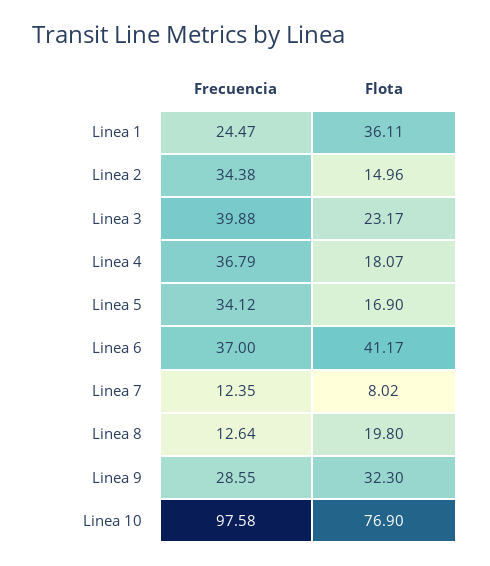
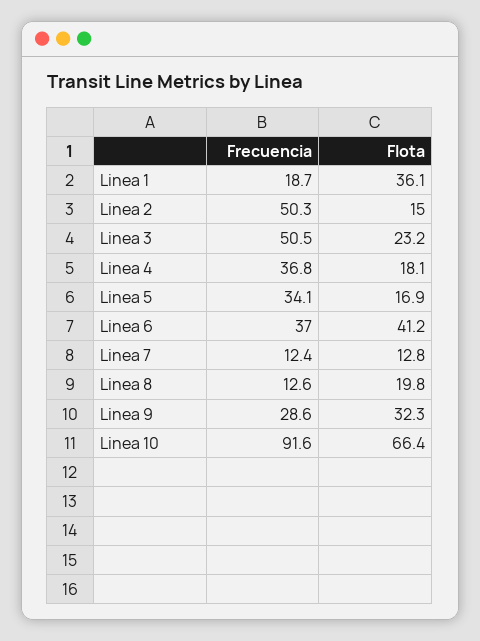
  {
    "Frecuencia": {
-     "Linea 1": 24.47,
+     "Linea 1": 18.7,
-     "Linea 2": 34.38,
+     "Linea 2": 50.3,
-     "Linea 3": 39.88,
+     "Linea 3": 50.5,
      "Linea 4": 36.79,
      "Linea 5": 34.12,
      "Linea 6": 37,
      "Linea 7": 12.35,
      "Linea 8": 12.64,
      "Linea 9": 28.55,
-     "Linea 10": 97.58
+     "Linea 10": 91.6
    },
    "Flota": {
      "Linea 1": 36.11,
      "Linea 2": 14.96,
      "Linea 3": 23.17,
      "Linea 4": 18.07,
      "Linea 5": 16.9,
      "Linea 6": 41.17,
-     "Linea 7": 8.02,
+     "Linea 7": 12.8,
      "Linea 8": 19.8,
      "Linea 9": 32.3,
-     "Linea 10": 76.9
+     "Linea 10": 66.4
    }
  }

